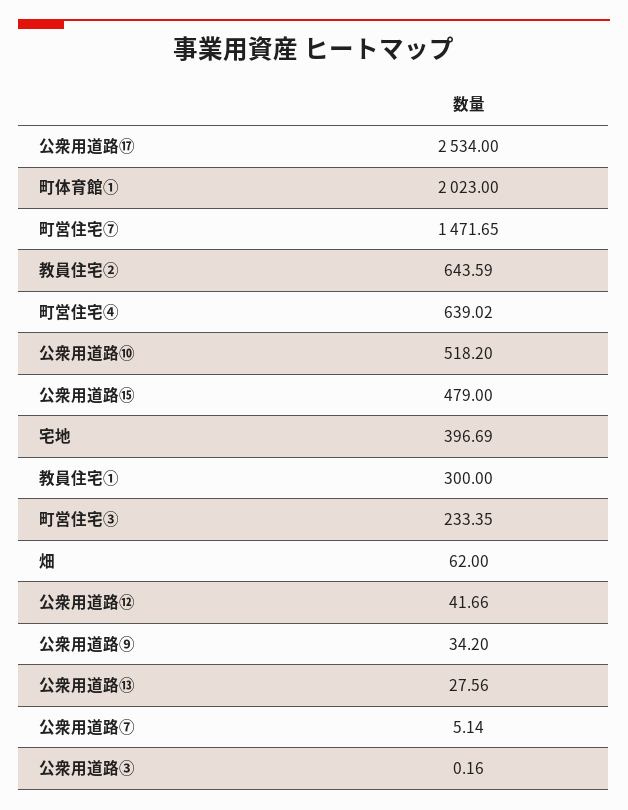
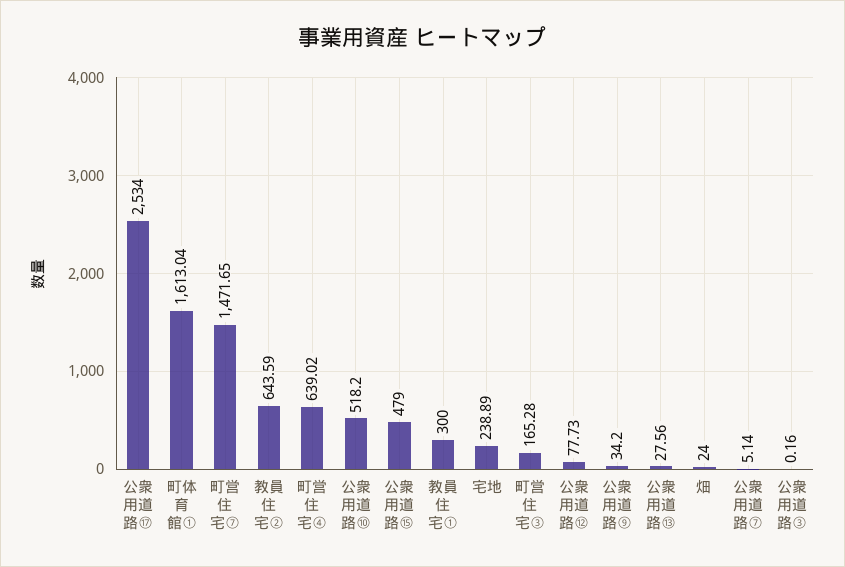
  {
    "公衆用道路⑰": 2534,
-   "町体育館①": 2023,
+   "町体育館①": 1613.04,
    "町営住宅⑦": 1471.65,
    "教員住宅②": 643.59,
    "町営住宅④": 639.02,
    "公衆用道路⑩": 518.2,
    "公衆用道路⑮": 479,
-   "宅地": 396.69,
+   "宅地": 238.89,
    "教員住宅①": 300,
-   "町営住宅③": 233.35,
+   "町営住宅③": 165.28,
-   "畑": 62,
+   "畑": 24,
-   "公衆用道路⑫": 41.66,
+   "公衆用道路⑫": 77.73,
    "公衆用道路⑨": 34.2,
    "公衆用道路⑬": 27.56,
    "公衆用道路⑦": 5.14,
    "公衆用道路③": 0.16
  }

